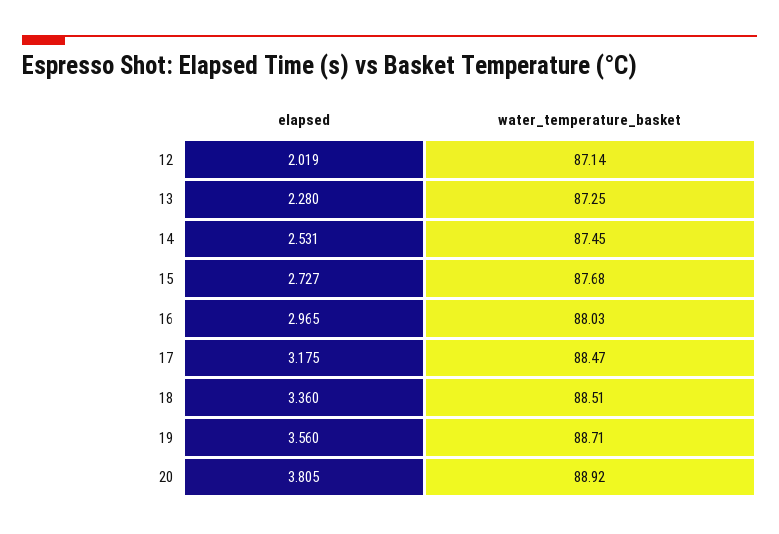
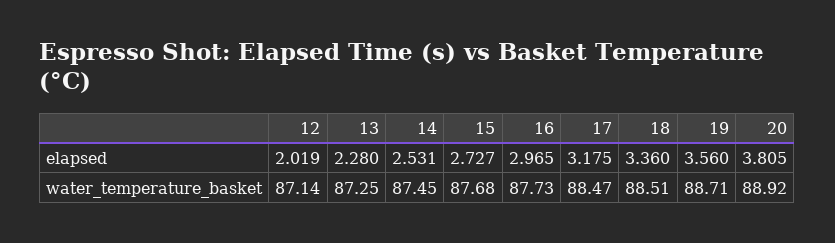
  {
    "elapsed": {
      "12": 2.019,
      "13": 2.28,
      "14": 2.531,
      "15": 2.727,
      "16": 2.965,
      "17": 3.175,
      "18": 3.36,
      "19": 3.56,
      "20": 3.805
    },
    "water_temperature_basket": {
      "12": 87.14,
      "13": 87.25,
      "14": 87.45,
      "15": 87.68,
-     "16": 88.03,
+     "16": 87.73,
      "17": 88.47,
      "18": 88.51,
      "19": 88.71,
      "20": 88.92
    }
  }

